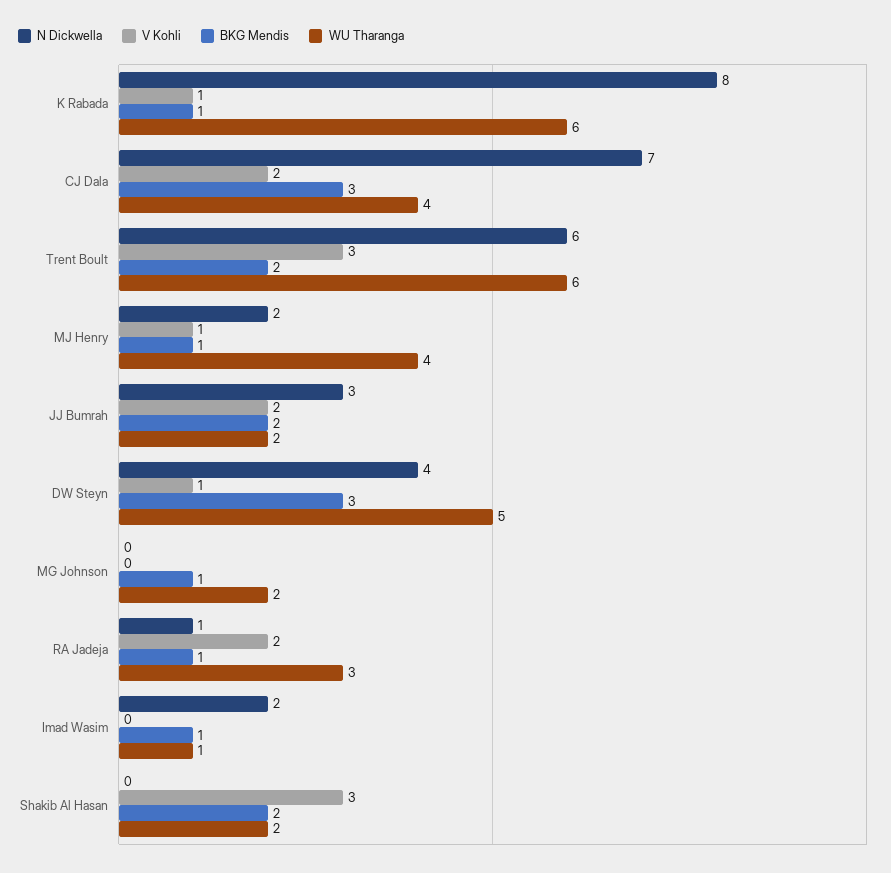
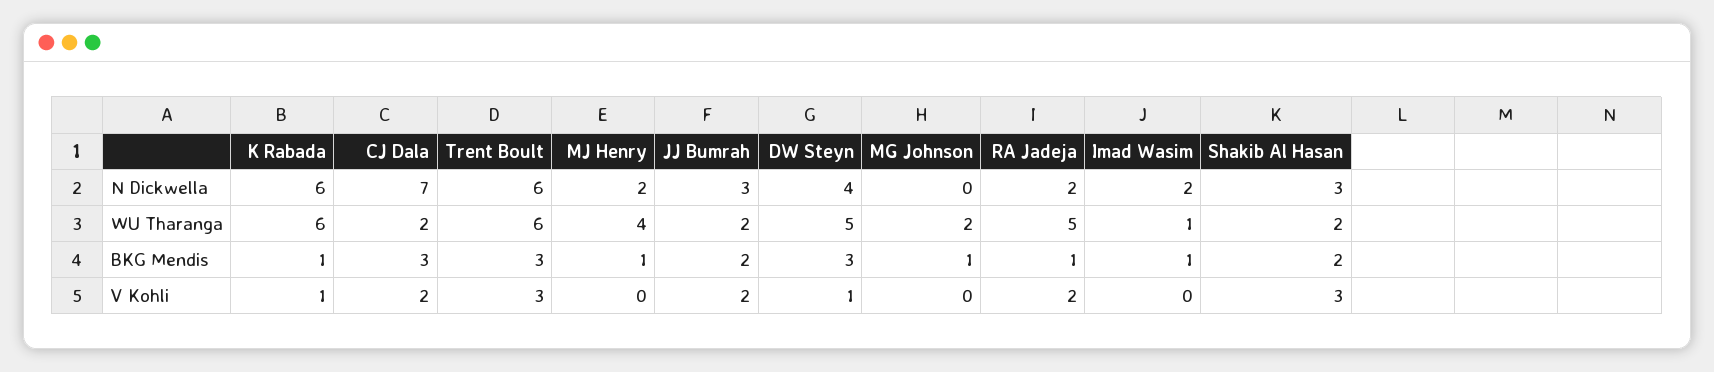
  {
    "N Dickwella": {
-     "K Rabada": 8,
+     "K Rabada": 6,
      "CJ Dala": 7,
      "Trent Boult": 6,
      "MJ Henry": 2,
      "JJ Bumrah": 3,
      "DW Steyn": 4,
      "MG Johnson": 0,
-     "RA Jadeja": 1,
+     "RA Jadeja": 2,
      "Imad Wasim": 2,
-     "Shakib Al Hasan": 0
+     "Shakib Al Hasan": 3
    },
    "V Kohli": {
      "K Rabada": 1,
      "CJ Dala": 2,
      "Trent Boult": 3,
-     "MJ Henry": 1,
+     "MJ Henry": 0,
      "JJ Bumrah": 2,
      "DW Steyn": 1,
      "MG Johnson": 0,
      "RA Jadeja": 2,
      "Imad Wasim": 0,
      "Shakib Al Hasan": 3
    },
    "BKG Mendis": {
      "K Rabada": 1,
      "CJ Dala": 3,
-     "Trent Boult": 2,
+     "Trent Boult": 3,
      "MJ Henry": 1,
      "JJ Bumrah": 2,
      "DW Steyn": 3,
      "MG Johnson": 1,
      "RA Jadeja": 1,
      "Imad Wasim": 1,
      "Shakib Al Hasan": 2
    },
    "WU Tharanga": {
      "K Rabada": 6,
-     "CJ Dala": 4,
+     "CJ Dala": 2,
      "Trent Boult": 6,
      "MJ Henry": 4,
      "JJ Bumrah": 2,
      "DW Steyn": 5,
      "MG Johnson": 2,
-     "RA Jadeja": 3,
+     "RA Jadeja": 5,
      "Imad Wasim": 1,
      "Shakib Al Hasan": 2
    }
  }

